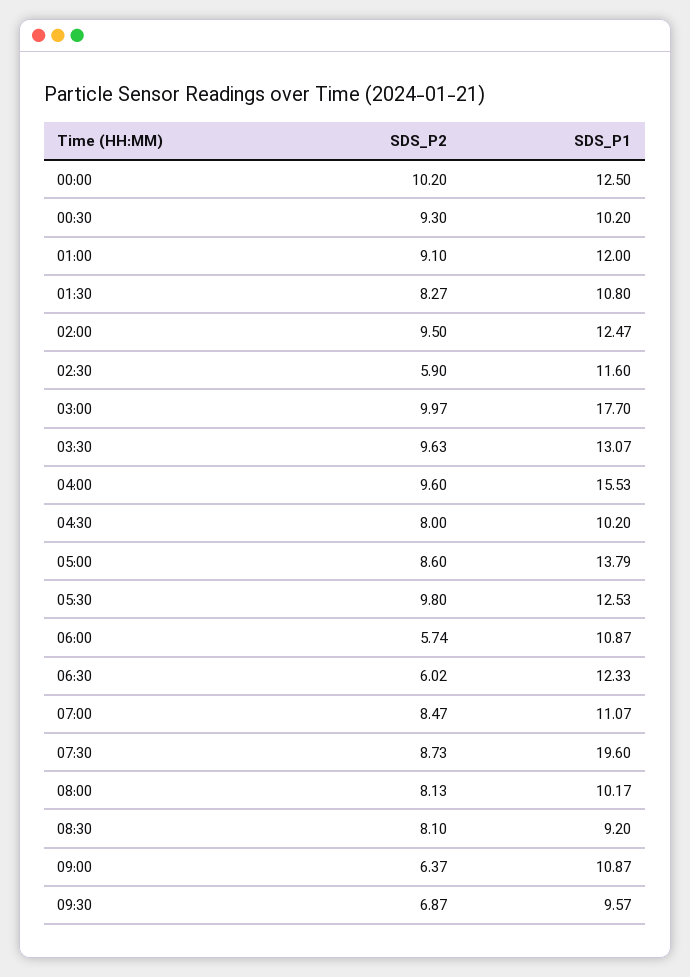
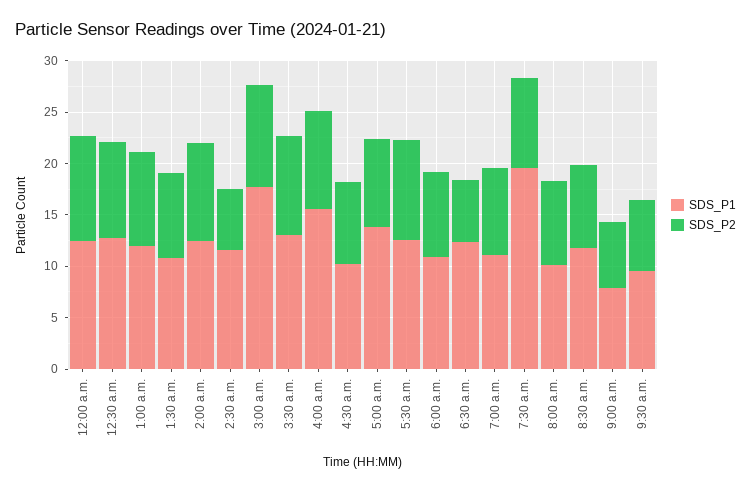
  {
    "SDS_P2": {
      "00:00": 10.2,
      "00:30": 9.3,
      "01:00": 9.1,
      "01:30": 8.27,
      "02:00": 9.5,
      "02:30": 5.9,
      "03:00": 9.97,
      "03:30": 9.63,
      "04:00": 9.6,
      "04:30": 8,
      "05:00": 8.6,
      "05:30": 9.8,
-     "06:00": 5.74,
+     "06:00": 8,
      "06:30": 6.02,
      "07:00": 8.47,
      "07:30": 8.73,
      "08:00": 8.13,
      "08:30": 8.1,
      "09:00": 6.37,
      "09:30": 6.87
    },
    "SDS_P1": {
      "00:00": 12.5,
-     "00:30": 10.2,
+     "00:30": 13,
      "01:00": 12,
      "01:30": 10.8,
      "02:00": 12.47,
      "02:30": 11.6,
      "03:00": 17.7,
      "03:30": 13.07,
      "04:00": 15.53,
      "04:30": 10.2,
      "05:00": 13.79,
      "05:30": 12.53,
      "06:00": 10.87,
      "06:30": 12.33,
      "07:00": 11.07,
      "07:30": 19.6,
      "08:00": 10.17,
-     "08:30": 9.2,
+     "08:30": 12,
-     "09:00": 10.87,
+     "09:00": 8,
      "09:30": 9.57
    }
  }

